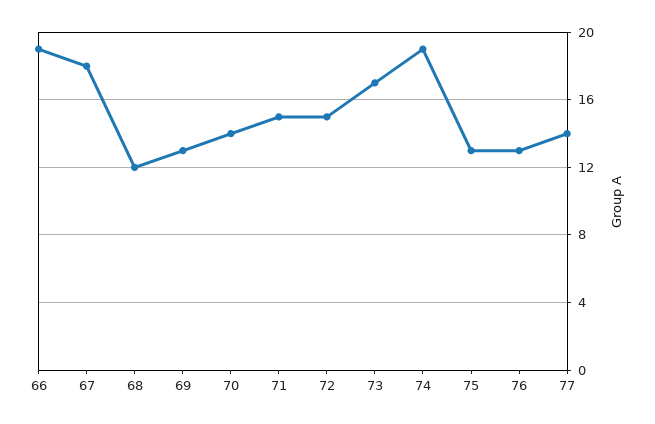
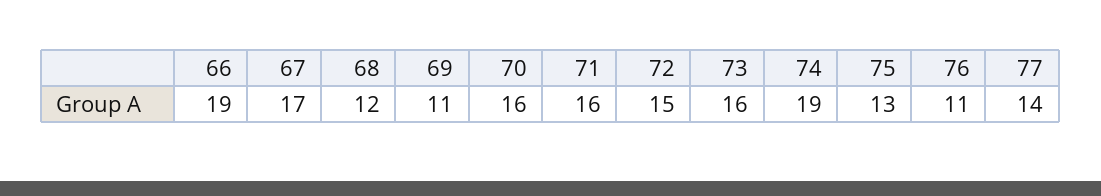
  {
    "66": 19,
-   "67": 18,
+   "67": 17,
    "68": 12,
-   "69": 13,
+   "69": 11,
-   "70": 14,
+   "70": 16,
-   "71": 15,
+   "71": 16,
    "72": 15,
-   "73": 17,
+   "73": 16,
    "74": 19,
    "75": 13,
-   "76": 13,
+   "76": 11,
    "77": 14
  }

